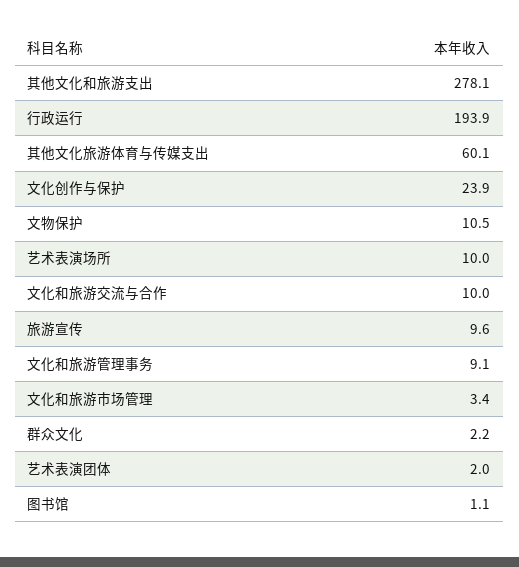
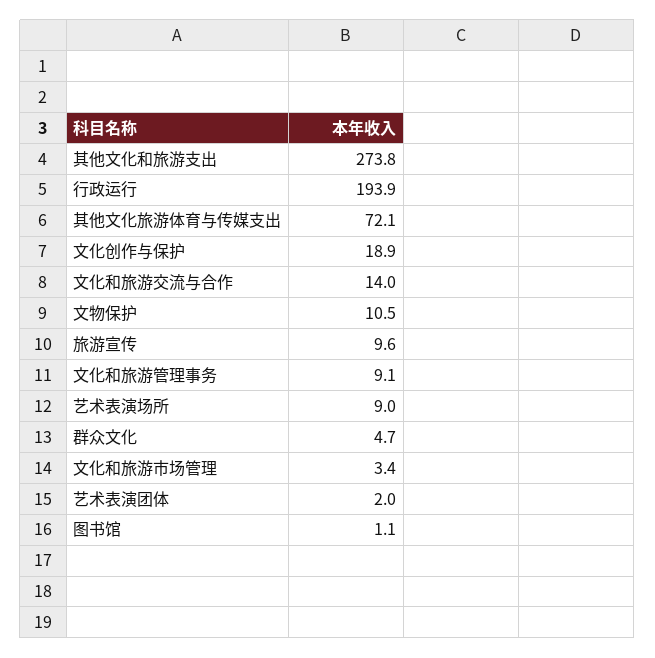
  {
-   "其他文化和旅游支出": 278.1,
+   "其他文化和旅游支出": 273.8,
    "行政运行": 193.9,
-   "其他文化旅游体育与传媒支出": 60.1,
+   "其他文化旅游体育与传媒支出": 72.1,
-   "文化创作与保护": 23.9,
+   "文化创作与保护": 18.9,
    "文物保护": 10.5,
-   "艺术表演场所": 10,
+   "艺术表演场所": 9,
-   "文化和旅游交流与合作": 10,
+   "文化和旅游交流与合作": 14,
    "旅游宣传": 9.6,
    "文化和旅游管理事务": 9.1,
    "文化和旅游市场管理": 3.4,
-   "群众文化": 2.2,
+   "群众文化": 4.7,
    "艺术表演团体": 2,
    "图书馆": 1.1
  }

